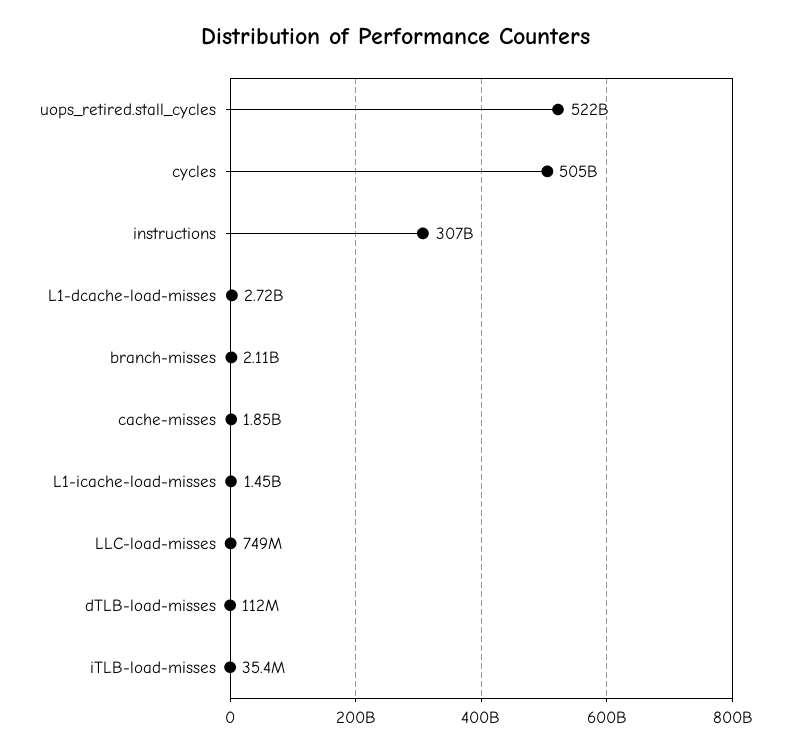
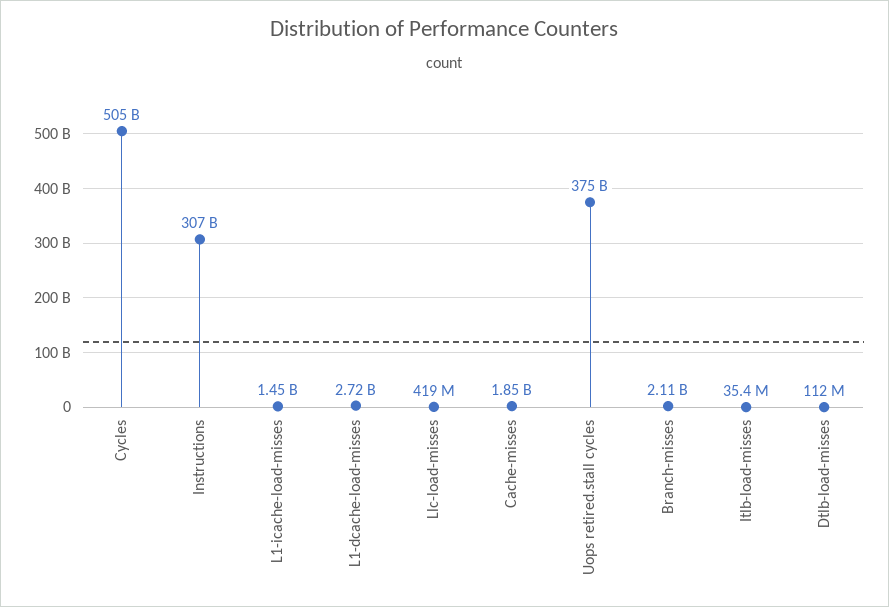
  {
-   "uops_retired.stall_cycles": 522000000000,
+   "uops_retired.stall_cycles": 375000000000,
    "cycles": 505000000000,
    "instructions": 307000000000,
    "L1-dcache-load-misses": 2720000000,
    "branch-misses": 2110000000,
    "cache-misses": 1850000000,
    "L1-icache-load-misses": 1450000000,
-   "LLC-load-misses": 749000000,
+   "LLC-load-misses": 419000000,
    "dTLB-load-misses": 112000000,
    "iTLB-load-misses": 35400000
  }

